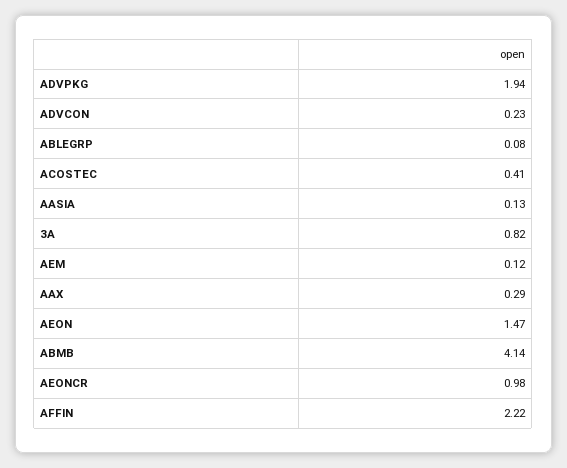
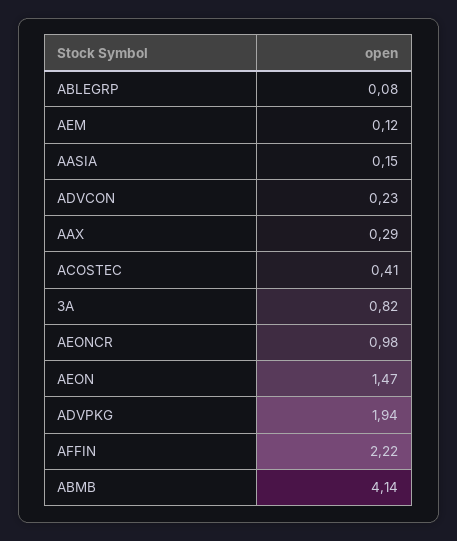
  {
    "ADVPKG": 1.94,
    "ADVCON": 0.23,
    "ABLEGRP": 0.08,
    "ACOSTEC": 0.41,
-   "AASIA": 0.13,
+   "AASIA": 0.15,
    "3A": 0.82,
    "AEM": 0.12,
    "AAX": 0.29,
    "AEON": 1.47,
    "ABMB": 4.14,
    "AEONCR": 0.98,
    "AFFIN": 2.22
  }

